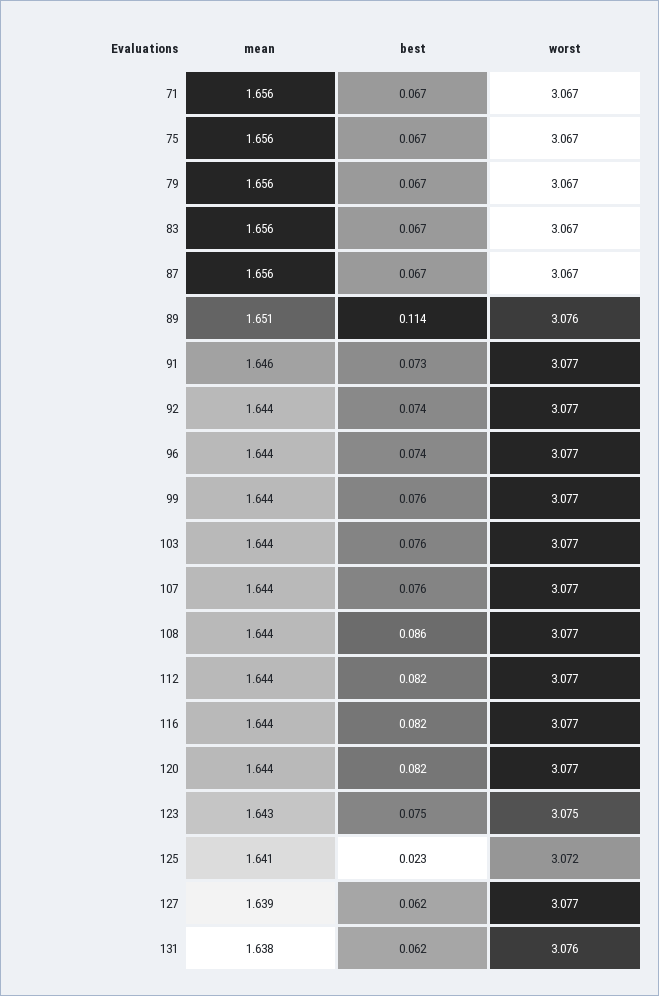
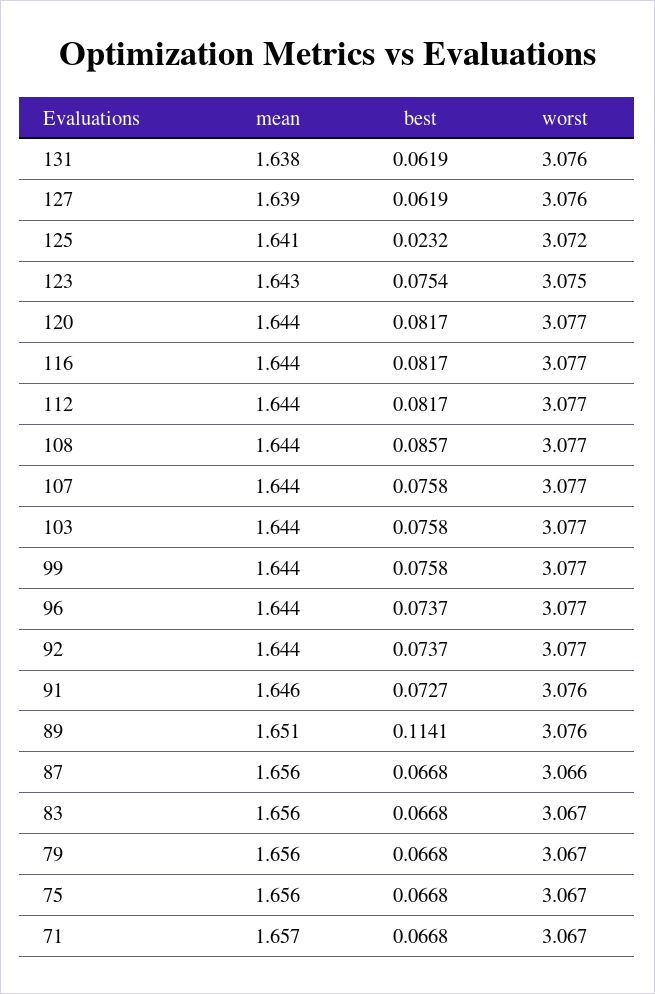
  {
    "mean": {
-     "71": 1.656,
+     "71": 1.657,
      "75": 1.656,
      "79": 1.656,
      "83": 1.656,
      "87": 1.656,
      "89": 1.651,
      "91": 1.646,
      "92": 1.644,
      "96": 1.644,
      "99": 1.644,
      "103": 1.644,
      "107": 1.644,
      "108": 1.644,
      "112": 1.644,
      "116": 1.644,
      "120": 1.644,
      "123": 1.643,
      "125": 1.641,
      "127": 1.639,
      "131": 1.638
    },
    "best": {
      "71": 0.0668,
      "75": 0.0668,
      "79": 0.0668,
      "83": 0.0668,
      "87": 0.0668,
      "89": 0.1141,
      "91": 0.0727,
      "92": 0.0737,
      "96": 0.0737,
      "99": 0.0758,
      "103": 0.0758,
      "107": 0.0758,
      "108": 0.0857,
      "112": 0.0817,
      "116": 0.0817,
      "120": 0.0817,
      "123": 0.0754,
      "125": 0.0232,
      "127": 0.0619,
      "131": 0.0619
    },
    "worst": {
      "71": 3.067,
      "75": 3.067,
      "79": 3.067,
      "83": 3.067,
-     "87": 3.067,
+     "87": 3.066,
      "89": 3.076,
-     "91": 3.077,
+     "91": 3.076,
      "92": 3.077,
      "96": 3.077,
      "99": 3.077,
      "103": 3.077,
      "107": 3.077,
      "108": 3.077,
      "112": 3.077,
      "116": 3.077,
      "120": 3.077,
      "123": 3.075,
      "125": 3.072,
-     "127": 3.077,
+     "127": 3.076,
      "131": 3.076
    }
  }

